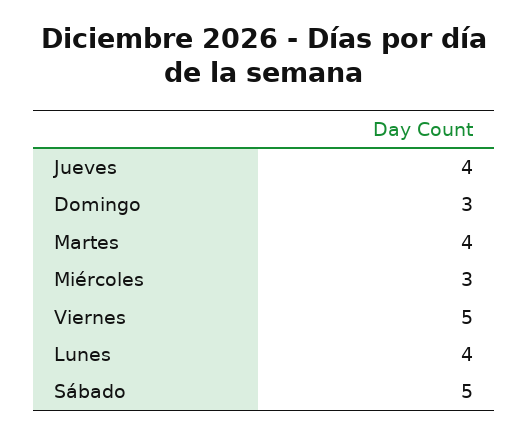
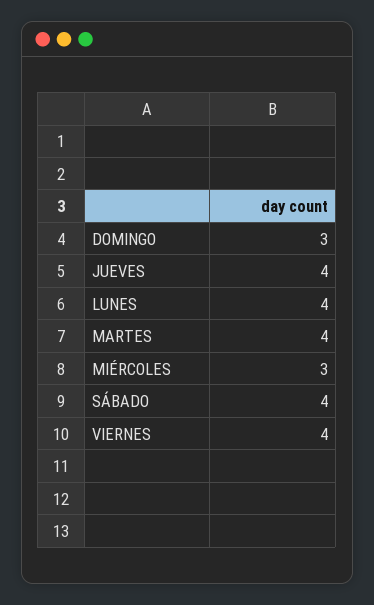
  {
    "Jueves": 4,
    "Domingo": 3,
    "Martes": 4,
    "Miércoles": 3,
-   "Viernes": 5,
+   "Viernes": 4,
    "Lunes": 4,
-   "Sábado": 5
+   "Sábado": 4
  }

